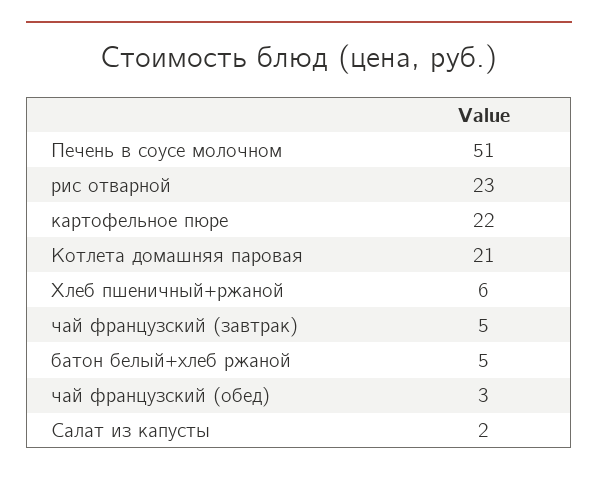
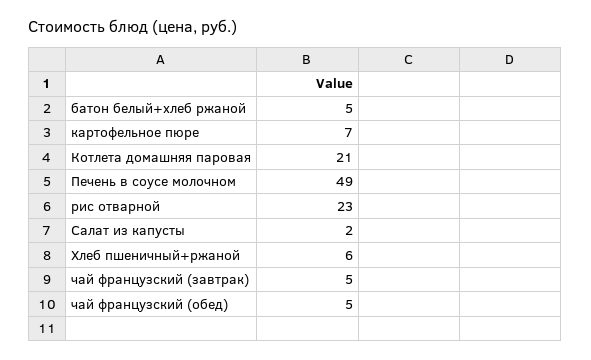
  {
-   "Печень в соусе молочном": 51,
+   "Печень в соусе молочном": 49,
    "рис отварной": 23,
-   "картофельное пюре": 22,
+   "картофельное пюре": 7,
    "Котлета домашняя паровая": 21,
    "Хлеб пшеничный+ржаной": 6,
    "чай французский (завтрак)": 5,
    "батон белый+хлеб ржаной": 5,
-   "чай французский (обед)": 3,
+   "чай французский (обед)": 5,
    "Салат из капусты": 2
  }

